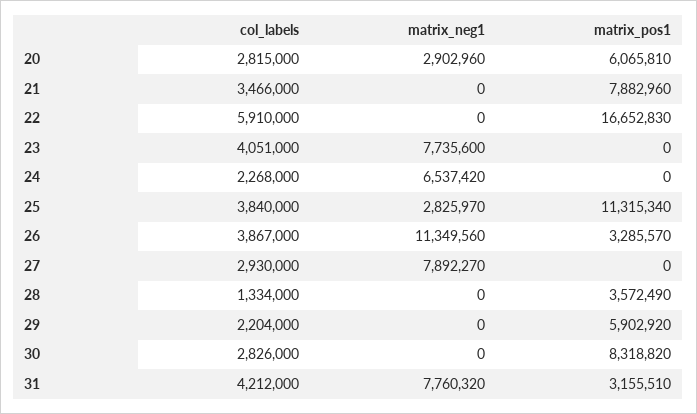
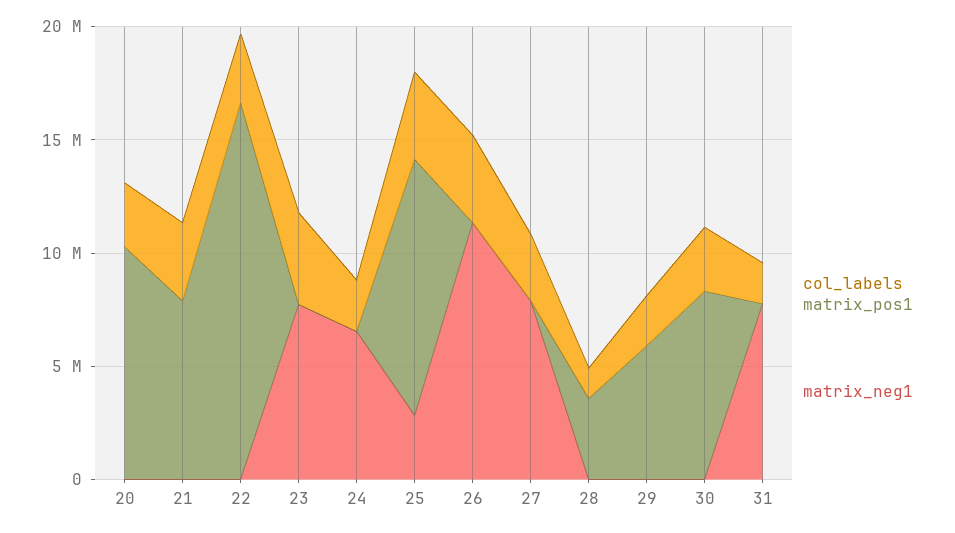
  {
    "col_labels": {
      "20": 2815000,
      "21": 3466000,
-     "22": 5910000,
+     "22": 3000000,
      "23": 4051000,
      "24": 2268000,
      "25": 3840000,
      "26": 3867000,
      "27": 2930000,
      "28": 1334000,
      "29": 2204000,
      "30": 2826000,
-     "31": 4212000
+     "31": 2000000
    },
    "matrix_neg1": {
-     "20": 2902960,
+     "20": 0,
      "21": 0,
      "22": 0,
      "23": 7735600,
      "24": 6537420,
      "25": 2825970,
      "26": 11349560,
      "27": 7892270,
      "28": 0,
      "29": 0,
      "30": 0,
      "31": 7760320
    },
    "matrix_pos1": {
-     "20": 6065810,
+     "20": 10000000,
      "21": 7882960,
      "22": 16652830,
      "23": 0,
      "24": 0,
      "25": 11315340,
-     "26": 3285570,
+     "26": 0,
      "27": 0,
      "28": 3572490,
      "29": 5902920,
      "30": 8318820,
-     "31": 3155510
+     "31": 0
    }
  }

